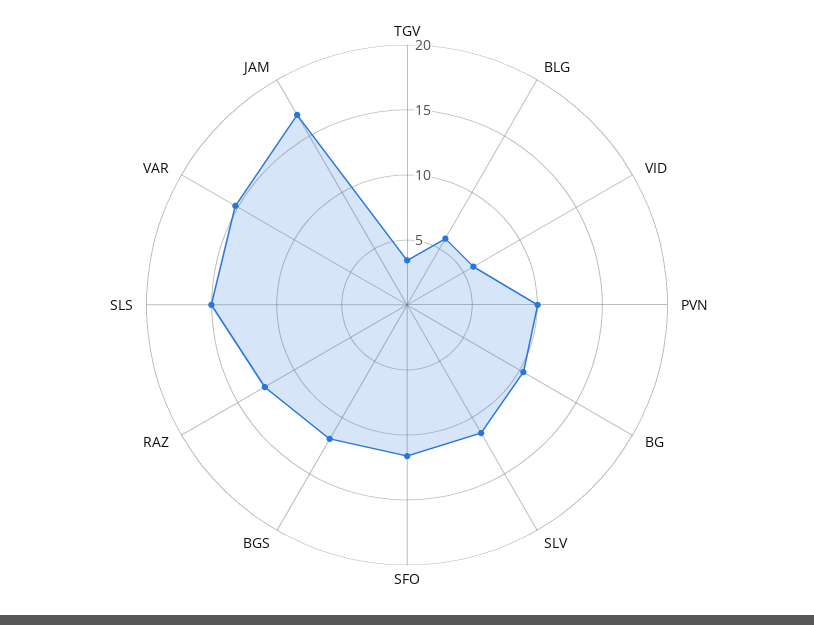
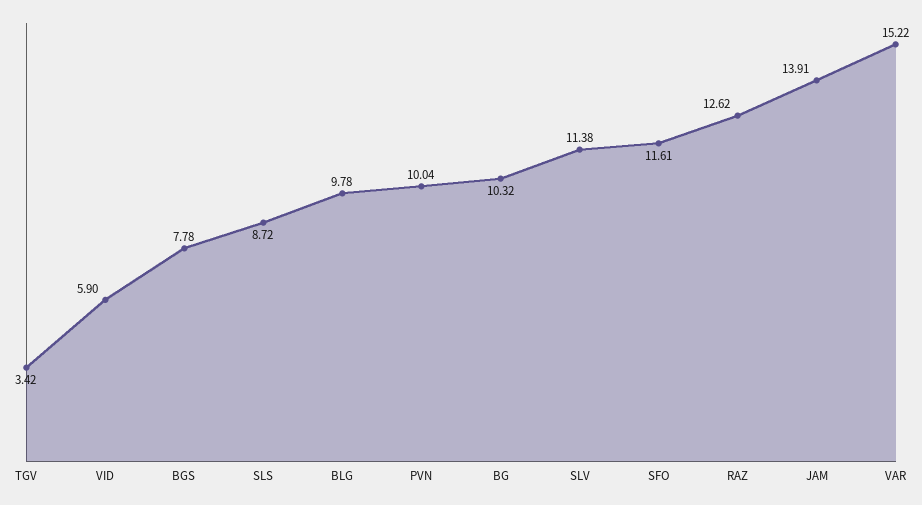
  {
    "TGV": 3.42,
-   "BLG": 6,
+   "BLG": 9.78,
    "VID": 5.9,
    "PVN": 10.04,
    "BG": 10.32,
    "SLV": 11.38,
    "SFO": 11.61,
-   "BGS": 12,
+   "BGS": 7.78,
    "RAZ": 12.62,
-   "SLS": 15,
+   "SLS": 8.72,
    "VAR": 15.22,
-   "JAM": 17
+   "JAM": 13.91
  }

